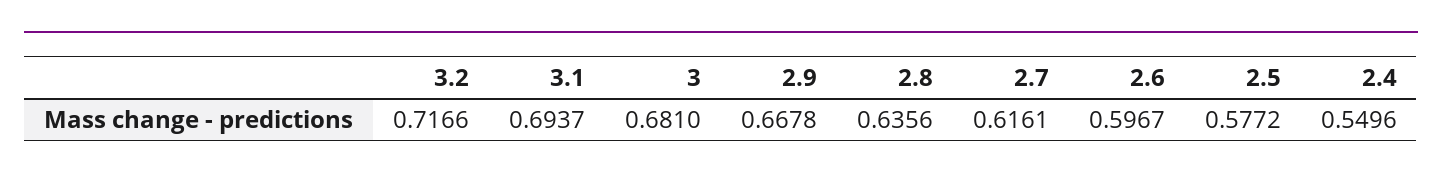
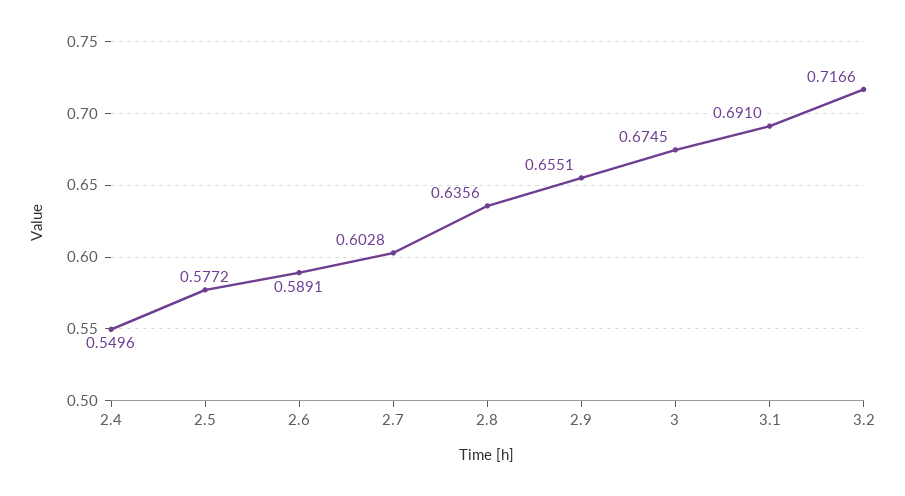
  {
    "3.2": 0.7166,
-   "3.1": 0.6937,
+   "3.1": 0.691,
-   "3": 0.681,
+   "3": 0.6745,
-   "2.9": 0.6678,
+   "2.9": 0.6551,
    "2.8": 0.6356,
-   "2.7": 0.6161,
+   "2.7": 0.6028,
-   "2.6": 0.5967,
+   "2.6": 0.5891,
    "2.5": 0.5772,
    "2.4": 0.5496
  }

